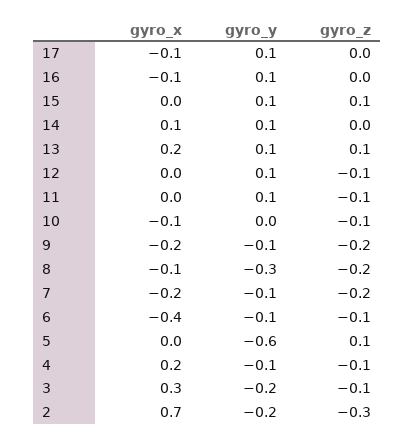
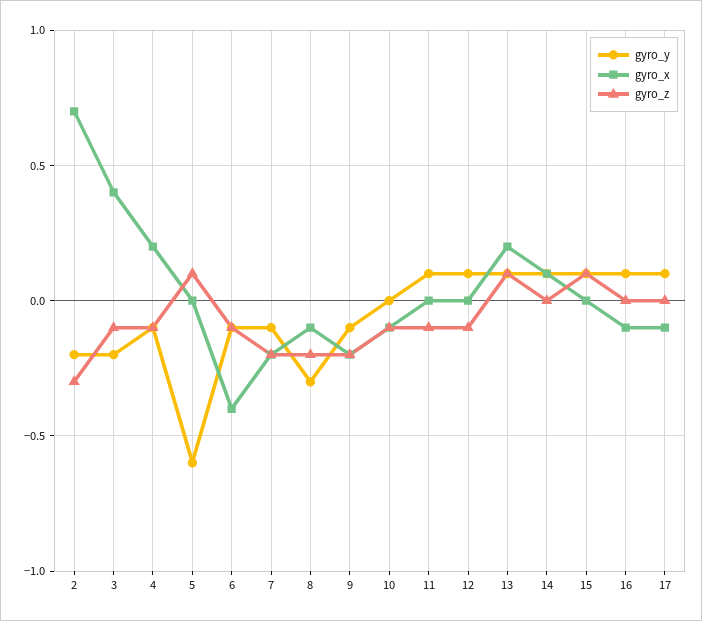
  {
    "gyro_x": {
      "17": -0.1,
      "16": -0.1,
      "15": 0,
      "14": 0.1,
      "13": 0.2,
      "12": 0,
      "11": 0,
      "10": -0.1,
      "9": -0.2,
      "8": -0.1,
      "7": -0.2,
      "6": -0.4,
      "5": 0,
      "4": 0.2,
-     "3": 0.3,
+     "3": 0.4,
      "2": 0.7
    },
    "gyro_y": {
      "17": 0.1,
      "16": 0.1,
      "15": 0.1,
      "14": 0.1,
      "13": 0.1,
      "12": 0.1,
      "11": 0.1,
      "10": 0,
      "9": -0.1,
      "8": -0.3,
      "7": -0.1,
      "6": -0.1,
      "5": -0.6,
      "4": -0.1,
      "3": -0.2,
      "2": -0.2
    },
    "gyro_z": {
      "17": 0,
      "16": 0,
      "15": 0.1,
      "14": 0,
      "13": 0.1,
      "12": -0.1,
      "11": -0.1,
      "10": -0.1,
      "9": -0.2,
      "8": -0.2,
      "7": -0.2,
      "6": -0.1,
      "5": 0.1,
      "4": -0.1,
      "3": -0.1,
      "2": -0.3
    }
  }

